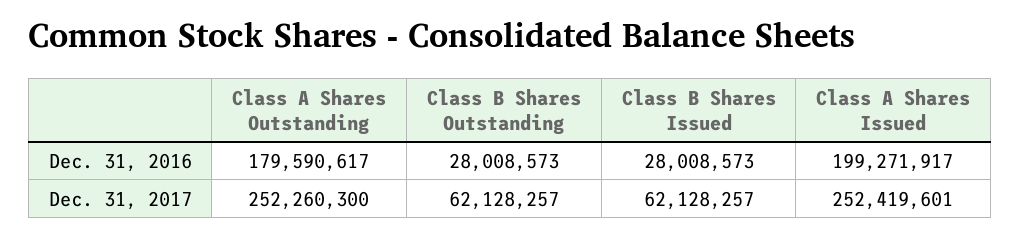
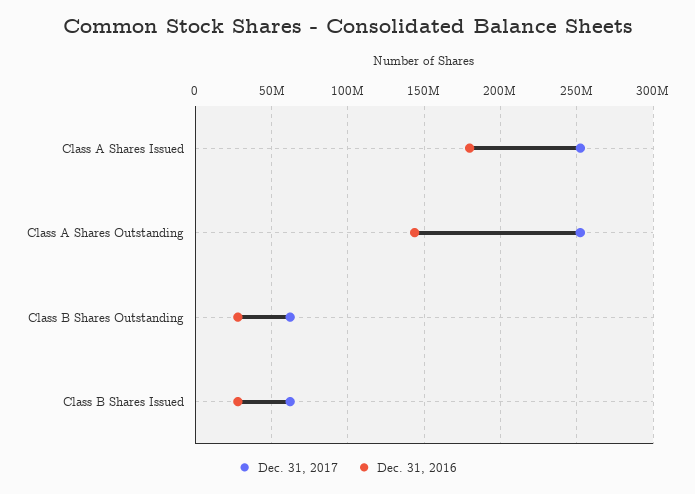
  {
    "Dec. 31, 2016": {
-     "Class A Shares Outstanding": 179590617,
+     "Class A Shares Outstanding": 145000000,
      "Class B Shares Outstanding": 28008573,
      "Class B Shares Issued": 28008573,
-     "Class A Shares Issued": 199271917
+     "Class A Shares Issued": 180000000
    },
    "Dec. 31, 2017": {
      "Class A Shares Outstanding": 252260300,
      "Class B Shares Outstanding": 62128257,
      "Class B Shares Issued": 62128257,
      "Class A Shares Issued": 252419601
    }
  }

